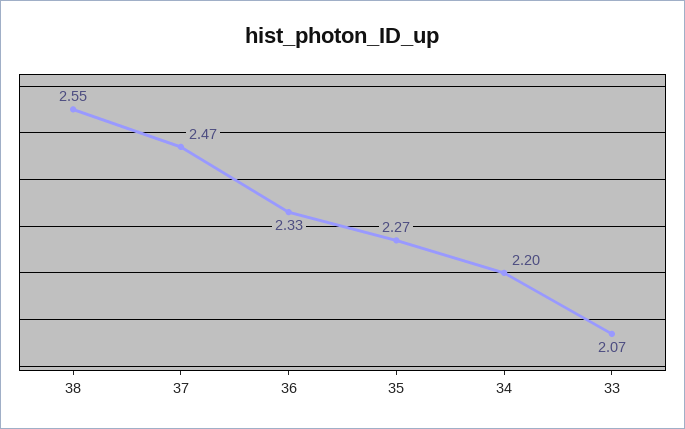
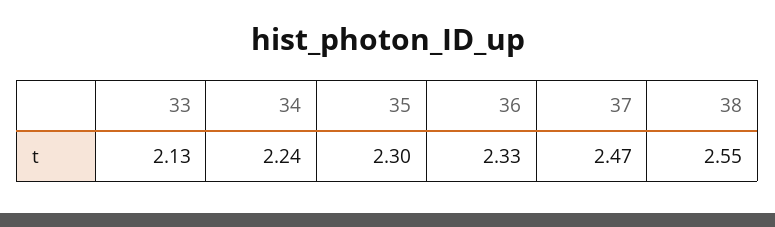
  {
    "38": 2.55,
    "37": 2.47,
    "36": 2.33,
-   "35": 2.27,
+   "35": 2.3,
-   "34": 2.2,
+   "34": 2.24,
-   "33": 2.07
+   "33": 2.13
  }

